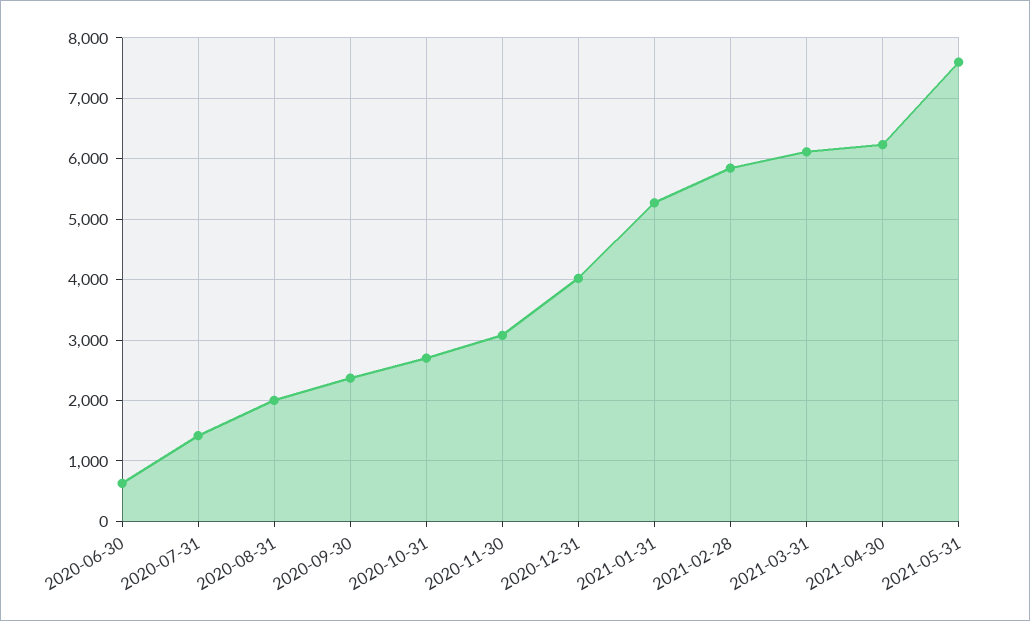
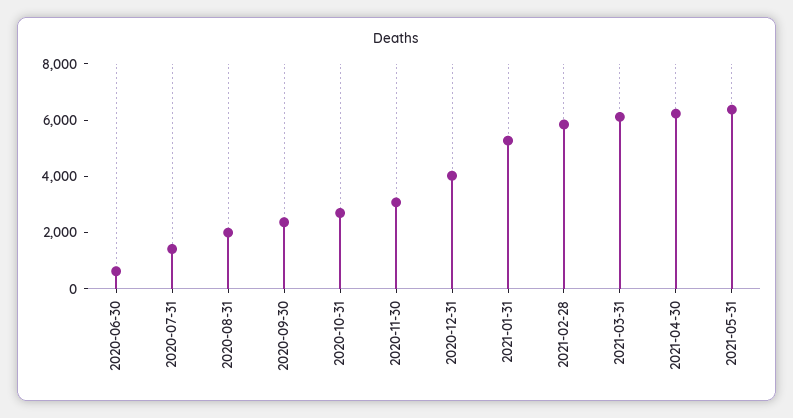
  {
    "2020-06-30": 600,
    "2020-07-31": 1400,
    "2020-08-31": 2000,
    "2020-09-30": 2400,
    "2020-10-31": 2700,
    "2020-11-30": 3100,
    "2020-12-31": 4000,
    "2021-01-31": 5300,
    "2021-02-28": 5800,
    "2021-03-31": 6100,
    "2021-04-30": 6200,
-   "2021-05-31": 7600
+   "2021-05-31": 6500
  }

